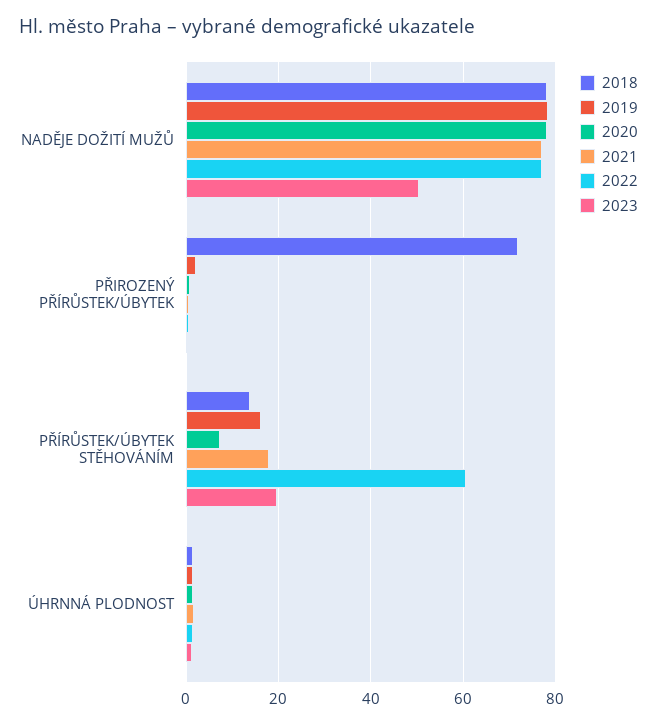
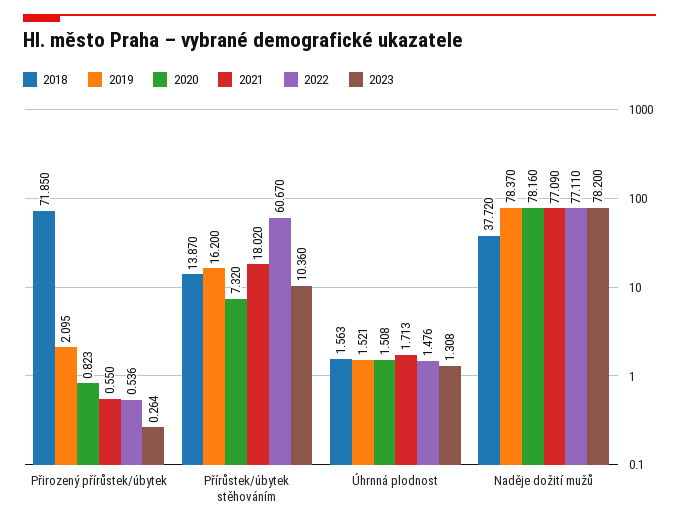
  {
    "2018": {
-     "NADĚJE DOŽITÍ MUŽŮ": 78,
+     "NADĚJE DOŽITÍ MUŽŮ": 37.72,
      "PŘIROZENÝ PŘÍRŮSTEK/ÚBYTEK": 71.85,
      "PŘÍRŮSTEK/ÚBYTEK STĚHOVÁNÍM": 13.87,
      "ÚHRNNÁ PLODNOST": 1.563
    },
    "2019": {
      "NADĚJE DOŽITÍ MUŽŮ": 78.37,
      "PŘIROZENÝ PŘÍRŮSTEK/ÚBYTEK": 2.095,
      "PŘÍRŮSTEK/ÚBYTEK STĚHOVÁNÍM": 16.2,
      "ÚHRNNÁ PLODNOST": 1.521
    },
    "2020": {
      "NADĚJE DOŽITÍ MUŽŮ": 78.16,
      "PŘIROZENÝ PŘÍRŮSTEK/ÚBYTEK": 0.823,
      "PŘÍRŮSTEK/ÚBYTEK STĚHOVÁNÍM": 7.32,
      "ÚHRNNÁ PLODNOST": 1.508
    },
    "2021": {
      "NADĚJE DOŽITÍ MUŽŮ": 77.09,
      "PŘIROZENÝ PŘÍRŮSTEK/ÚBYTEK": 0.55,
      "PŘÍRŮSTEK/ÚBYTEK STĚHOVÁNÍM": 18.02,
      "ÚHRNNÁ PLODNOST": 1.713
    },
    "2022": {
      "NADĚJE DOŽITÍ MUŽŮ": 77.11,
      "PŘIROZENÝ PŘÍRŮSTEK/ÚBYTEK": 0.536,
      "PŘÍRŮSTEK/ÚBYTEK STĚHOVÁNÍM": 60.67,
      "ÚHRNNÁ PLODNOST": 1.476
    },
    "2023": {
-     "NADĚJE DOŽITÍ MUŽŮ": 50,
+     "NADĚJE DOŽITÍ MUŽŮ": 78.2,
      "PŘIROZENÝ PŘÍRŮSTEK/ÚBYTEK": 0.264,
-     "PŘÍRŮSTEK/ÚBYTEK STĚHOVÁNÍM": 20,
+     "PŘÍRŮSTEK/ÚBYTEK STĚHOVÁNÍM": 10.36,
      "ÚHRNNÁ PLODNOST": 1.308
    }
  }

